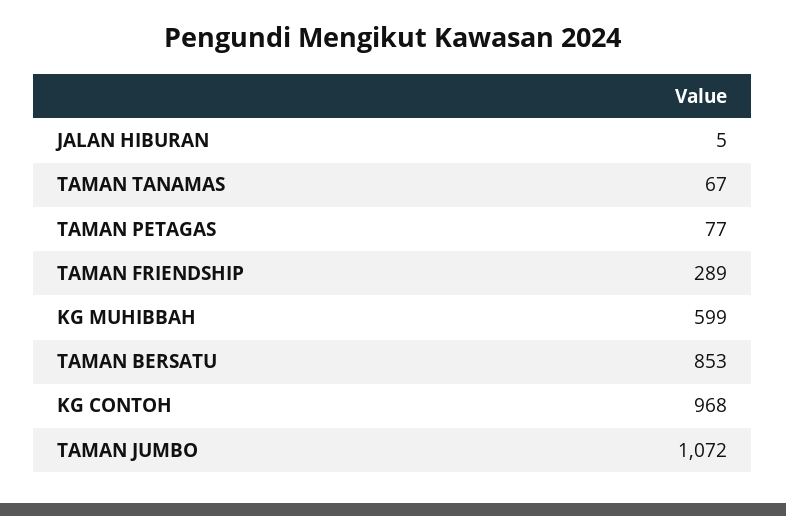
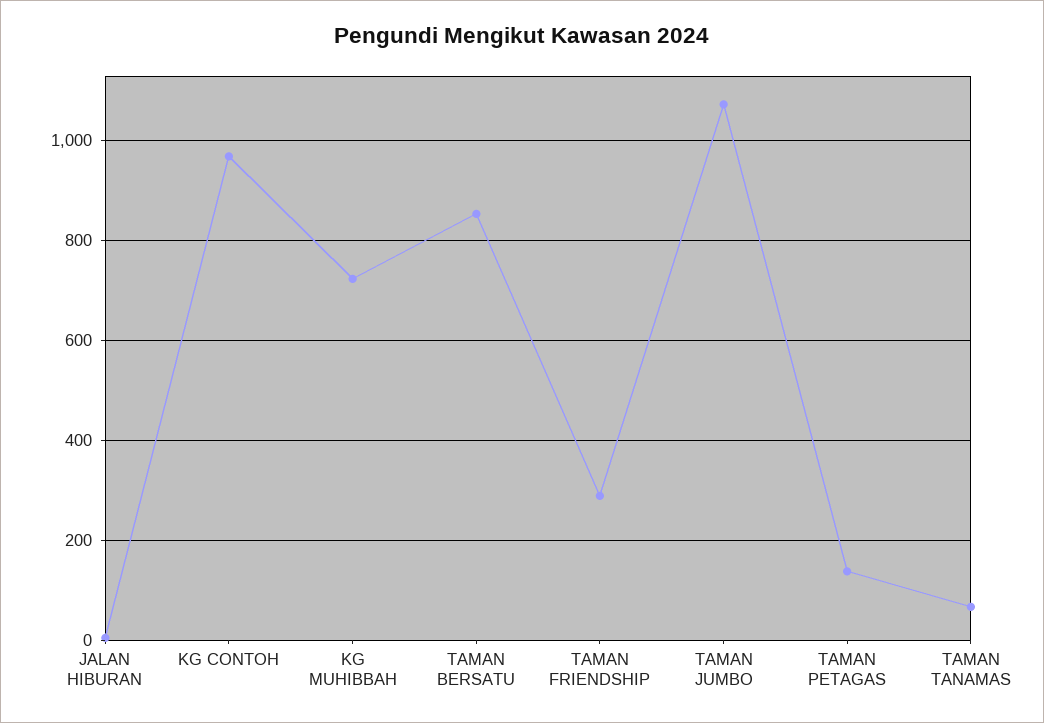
  {
    "JALAN HIBURAN": 5,
    "TAMAN TANAMAS": 67,
-   "TAMAN PETAGAS": 77,
+   "TAMAN PETAGAS": 140,
    "TAMAN FRIENDSHIP": 289,
-   "KG MUHIBBAH": 599,
+   "KG MUHIBBAH": 720,
    "TAMAN BERSATU": 853,
    "KG CONTOH": 968,
    "TAMAN JUMBO": 1072
  }

